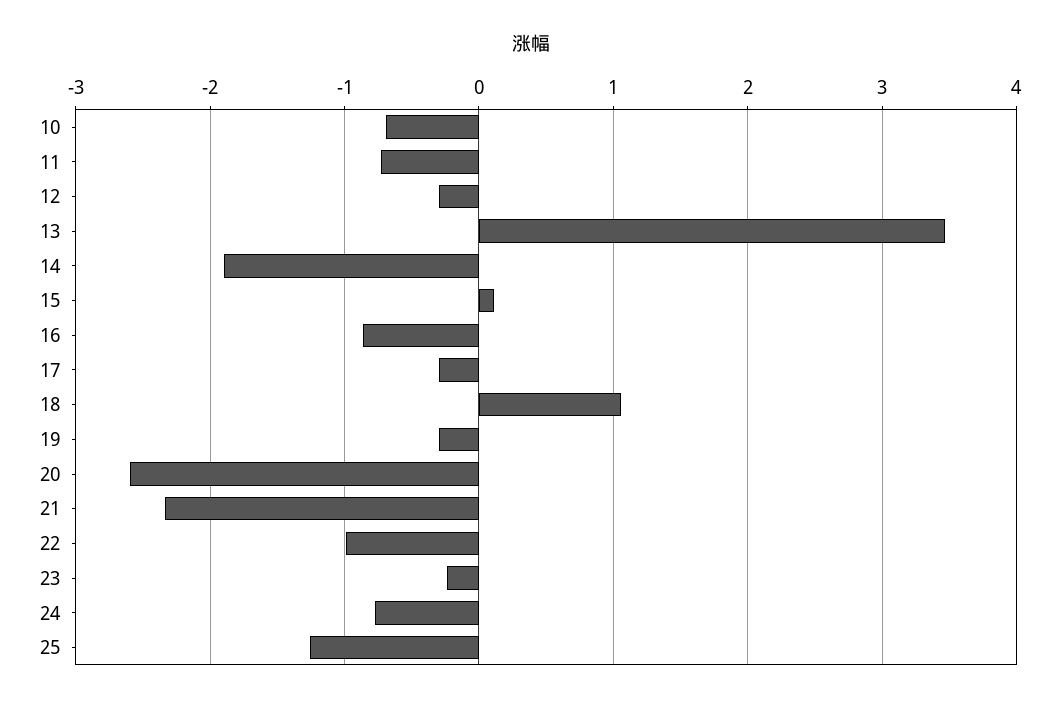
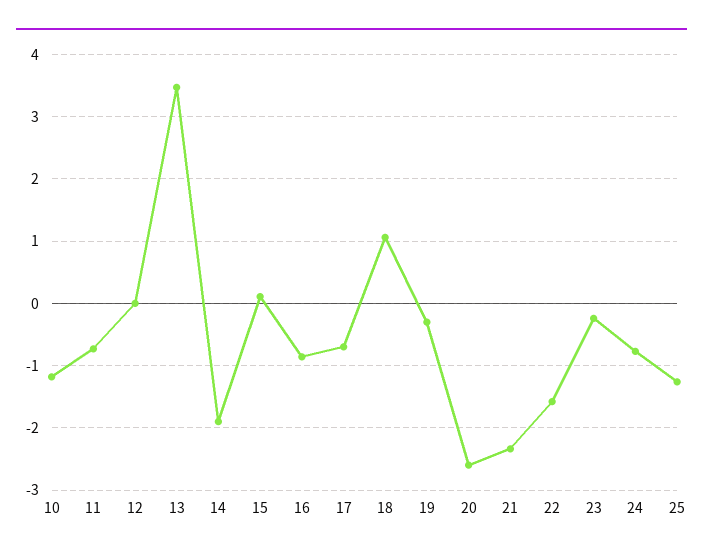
  {
-   "10": -0.7,
+   "10": -1.2,
    "11": -0.7,
-   "12": -0.3,
+   "12": 0,
    "13": 3.5,
    "14": -1.9,
    "15": 0.1,
    "16": -0.9,
-   "17": -0.3,
+   "17": -0.7,
    "18": 1.1,
    "19": -0.3,
    "20": -2.6,
    "21": -2.3,
-   "22": -1,
+   "22": -1.6,
    "23": -0.2,
    "24": -0.8,
    "25": -1.3
  }

